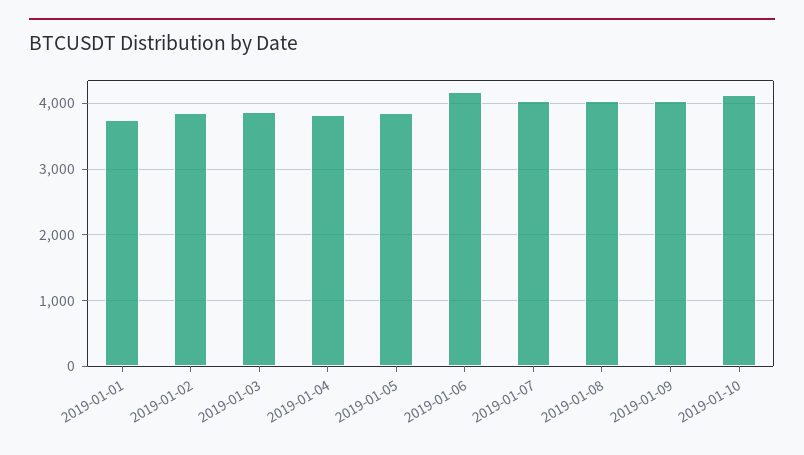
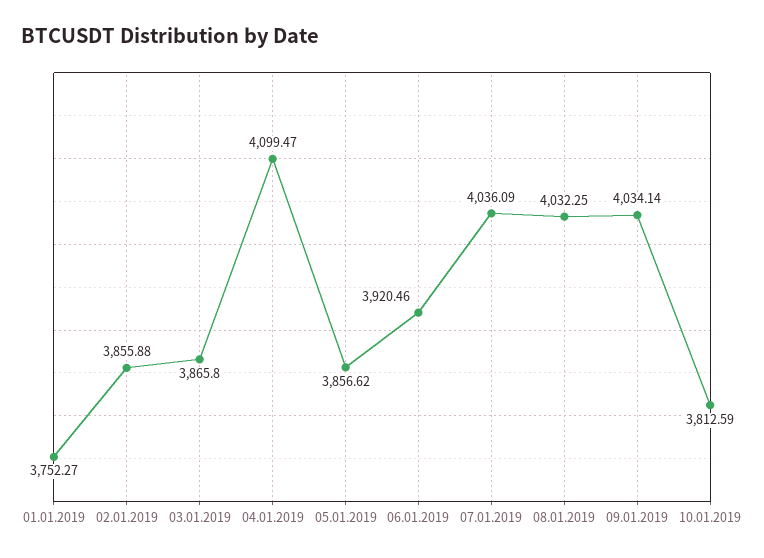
  {
    "2019-01-01": 3752.27,
    "2019-01-02": 3855.88,
    "2019-01-03": 3865.8,
-   "2019-01-04": 3800,
+   "2019-01-04": 4099.47,
    "2019-01-05": 3856.62,
-   "2019-01-06": 4200,
+   "2019-01-06": 3920.46,
    "2019-01-07": 4036.09,
    "2019-01-08": 4032.25,
    "2019-01-09": 4034.14,
-   "2019-01-10": 4100
+   "2019-01-10": 3812.59
  }

